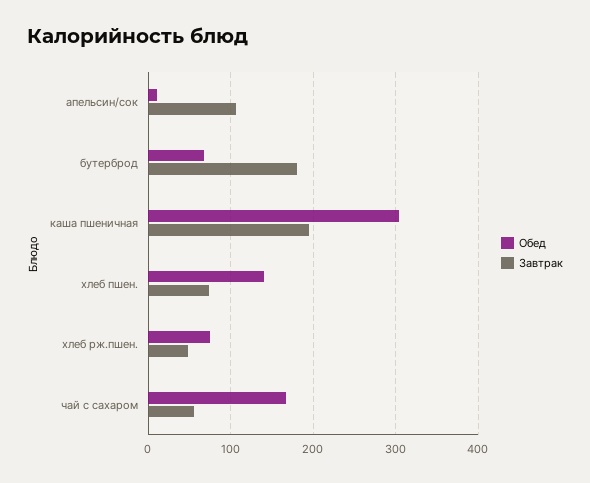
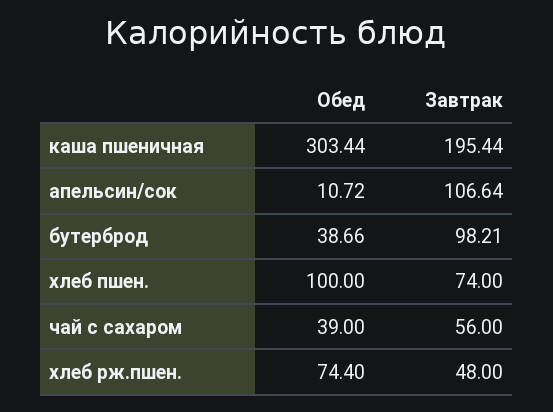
  {
    "Обед": {
      "апельсин/сок": 10.72,
-     "бутерброд": 70,
+     "бутерброд": 38.66,
      "каша пшеничная": 303.44,
-     "хлеб пшен.": 140,
+     "хлеб пшен.": 100,
      "хлеб рж.пшен.": 74.4,
-     "чай с сахаром": 170
+     "чай с сахаром": 39
    },
    "Завтрак": {
      "апельсин/сок": 106.64,
-     "бутерброд": 180,
+     "бутерброд": 98.21,
      "каша пшеничная": 195.44,
      "хлеб пшен.": 74,
      "хлеб рж.пшен.": 48,
      "чай с сахаром": 56
    }
  }

